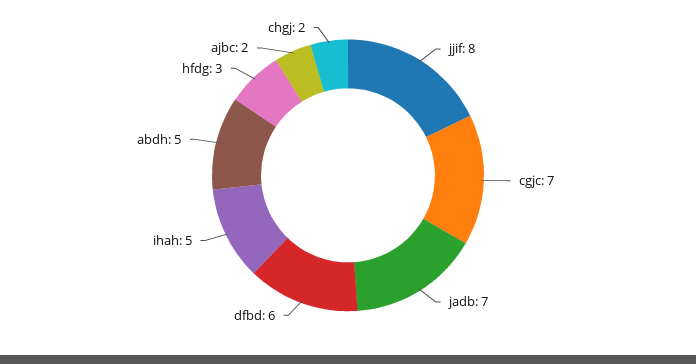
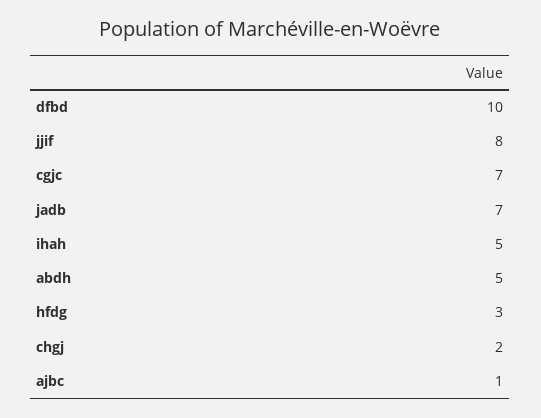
  {
    "jjif": 8,
    "cgjc": 7,
    "jadb": 7,
-   "dfbd": 6,
+   "dfbd": 10,
    "ihah": 5,
    "abdh": 5,
    "hfdg": 3,
-   "ajbc": 2,
+   "ajbc": 1,
    "chgj": 2
  }

